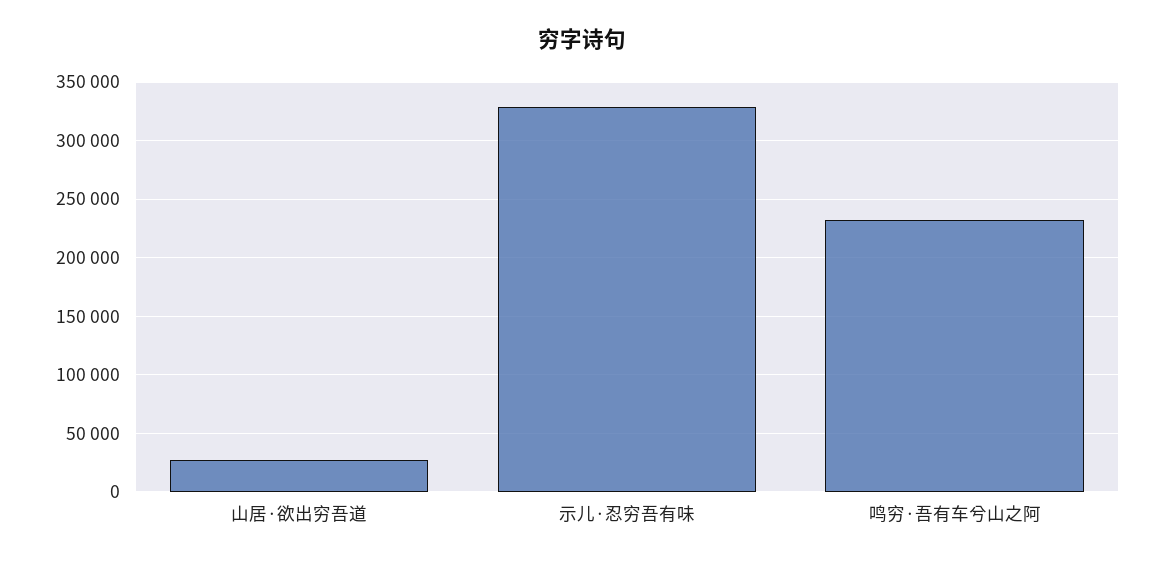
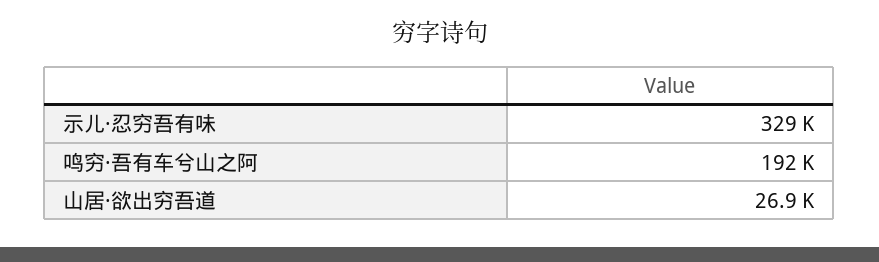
  {
    "山居·欲出穷吾道": 26900,
    "示儿·忍穷吾有味": 329000,
-   "鸣穷·吾有车兮山之阿": 230000
+   "鸣穷·吾有车兮山之阿": 192000
  }

